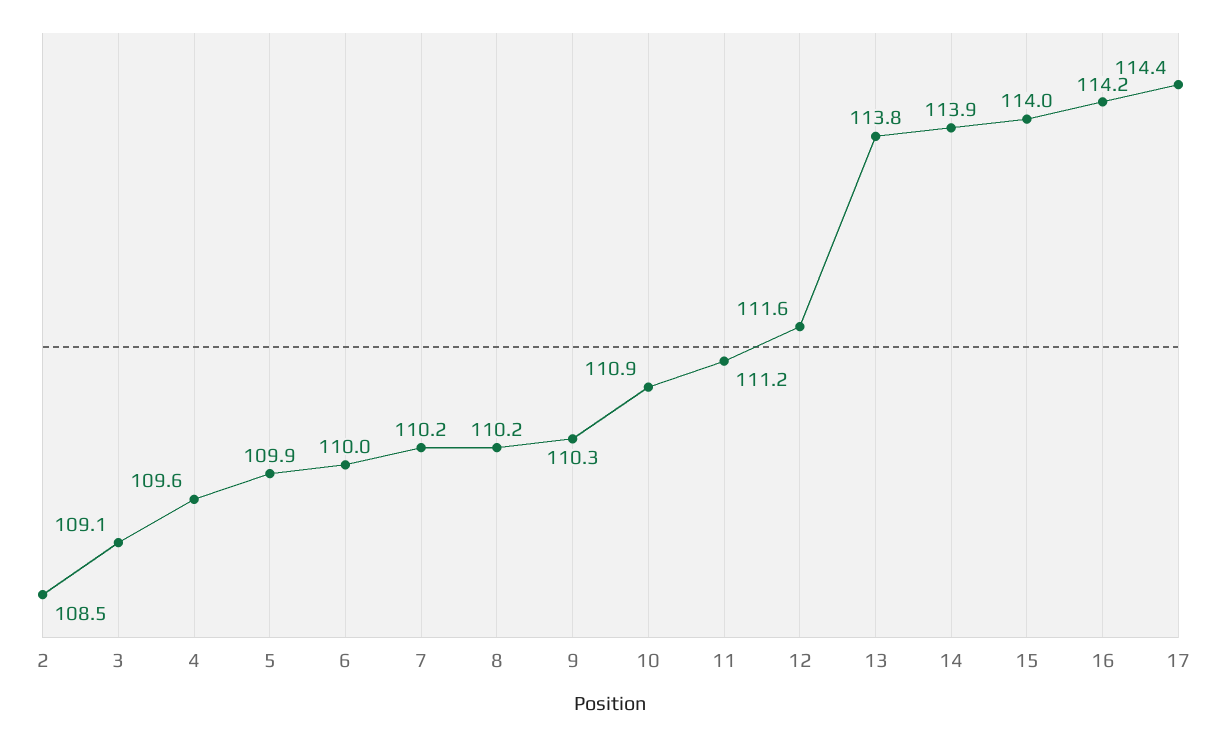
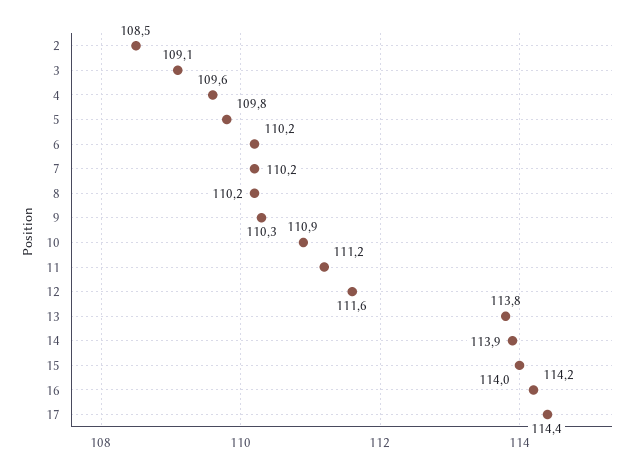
  {
    "2": 108.5,
    "3": 109.1,
    "4": 109.6,
-   "5": 109.9,
+   "5": 109.8,
-   "6": 110,
+   "6": 110.2,
    "7": 110.2,
    "8": 110.2,
    "9": 110.3,
    "10": 110.9,
    "11": 111.2,
    "12": 111.6,
    "13": 113.8,
    "14": 113.9,
    "15": 114,
    "16": 114.2,
    "17": 114.4
  }

